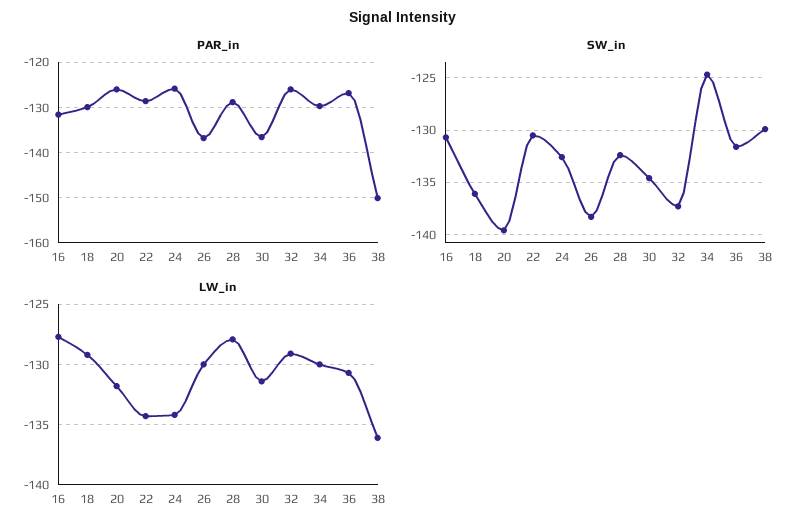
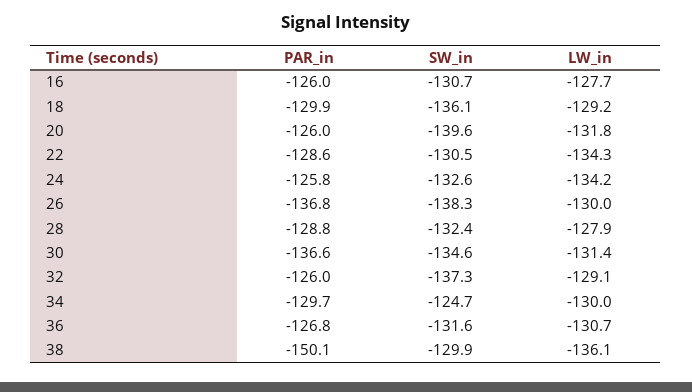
  {
    "PAR_in": {
-     "16": -132,
+     "16": -126,
      "18": -129.9,
      "20": -126,
      "22": -128.6,
      "24": -125.8,
      "26": -136.8,
      "28": -128.8,
      "30": -136.6,
      "32": -126,
      "34": -129.7,
      "36": -126.8,
      "38": -150.1
    },
    "SW_in": {
      "16": -130.7,
      "18": -136.1,
      "20": -139.6,
      "22": -130.5,
      "24": -132.6,
      "26": -138.3,
      "28": -132.4,
      "30": -134.6,
      "32": -137.3,
      "34": -124.7,
      "36": -131.6,
      "38": -129.9
    },
    "LW_in": {
      "16": -127.7,
      "18": -129.2,
      "20": -131.8,
      "22": -134.3,
      "24": -134.2,
      "26": -130,
      "28": -127.9,
      "30": -131.4,
      "32": -129.1,
      "34": -130,
      "36": -130.7,
      "38": -136.1
    }
  }

